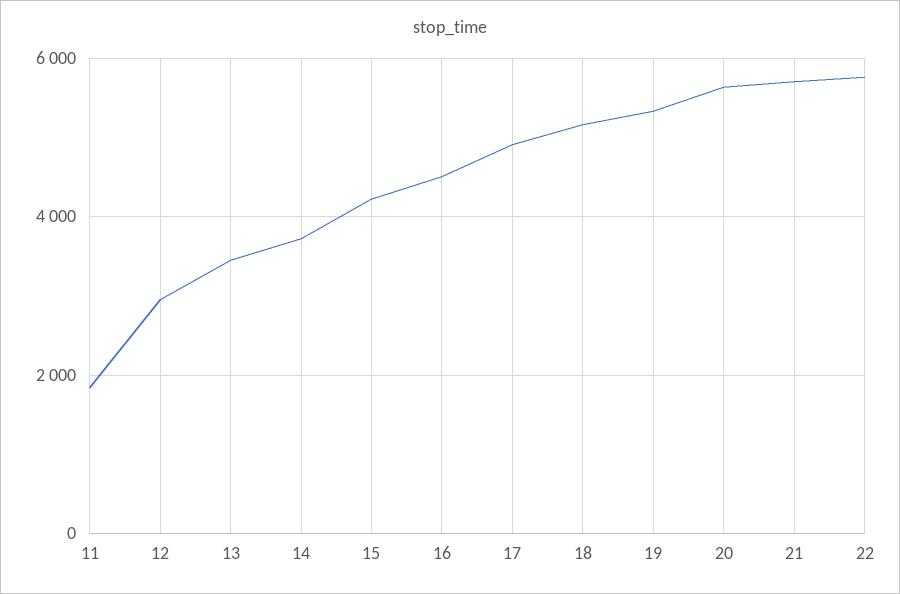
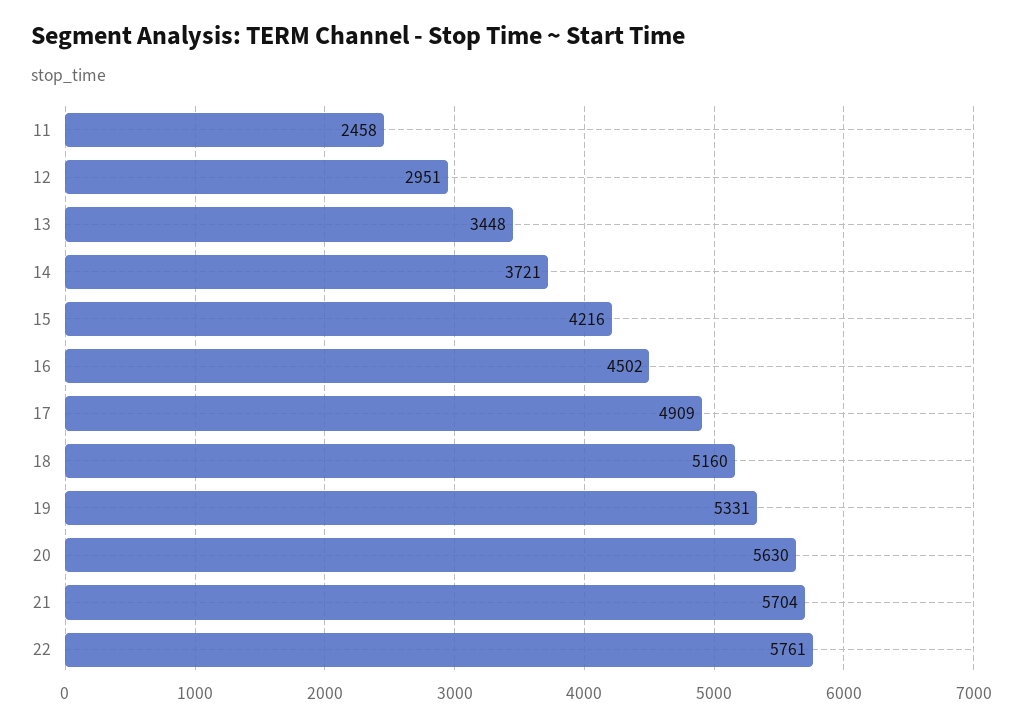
  {
-   "11": 1800,
+   "11": 2458,
    "12": 2951,
    "13": 3448,
    "14": 3721,
    "15": 4216,
    "16": 4502,
    "17": 4909,
    "18": 5160,
    "19": 5331,
    "20": 5630,
    "21": 5704,
    "22": 5761
  }

